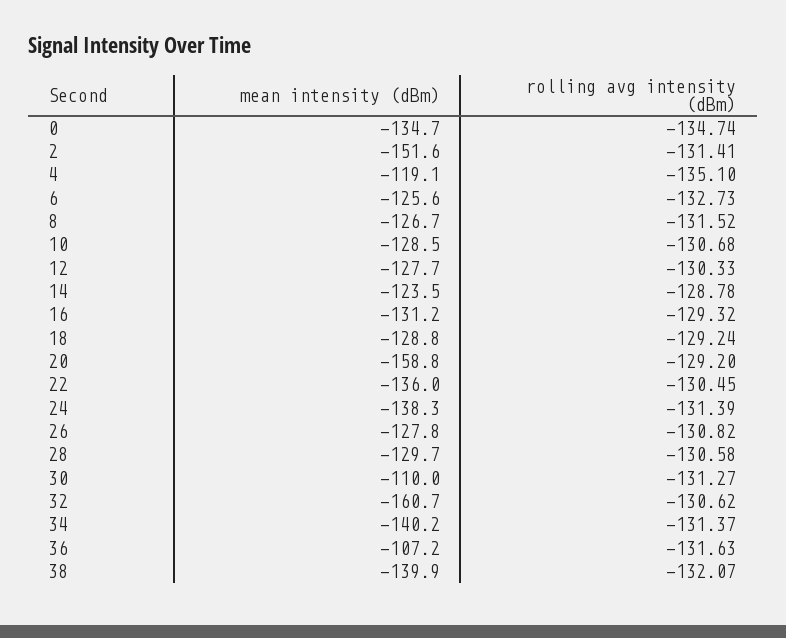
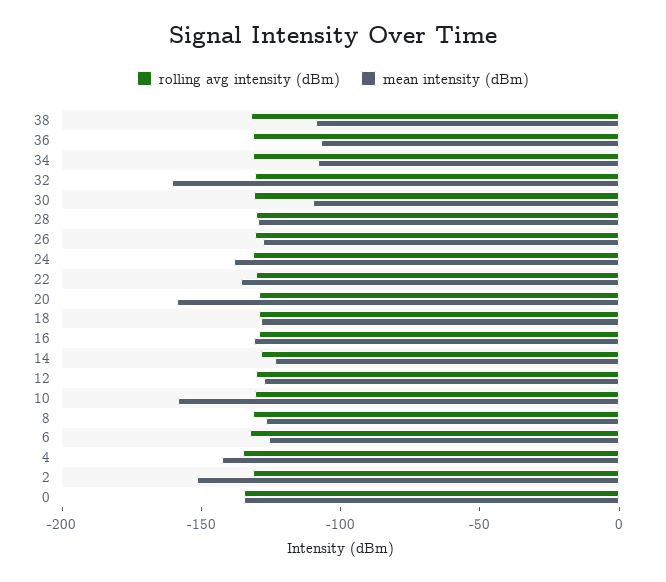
  {
    "mean intensity (dBm)": {
      "0": -134.7,
      "2": -151.6,
-     "4": -119.1,
+     "4": -140,
      "6": -125.6,
      "8": -126.7,
-     "10": -128.5,
+     "10": -160,
      "12": -127.7,
      "14": -123.5,
      "16": -131.2,
      "18": -128.8,
      "20": -158.8,
      "22": -136,
      "24": -138.3,
      "26": -127.8,
      "28": -129.7,
      "30": -110,
      "32": -160.7,
-     "34": -140.2,
+     "34": -110,
      "36": -107.2,
-     "38": -139.9
+     "38": -110
    },
    "rolling avg intensity (dBm)": {
      "0": -134.74,
      "2": -131.41,
      "4": -135.1,
      "6": -132.73,
      "8": -131.52,
      "10": -130.68,
      "12": -130.33,
      "14": -128.78,
      "16": -129.32,
      "18": -129.24,
      "20": -129.2,
      "22": -130.45,
      "24": -131.39,
      "26": -130.82,
      "28": -130.58,
      "30": -131.27,
      "32": -130.62,
      "34": -131.37,
      "36": -131.63,
      "38": -132.07
    }
  }

